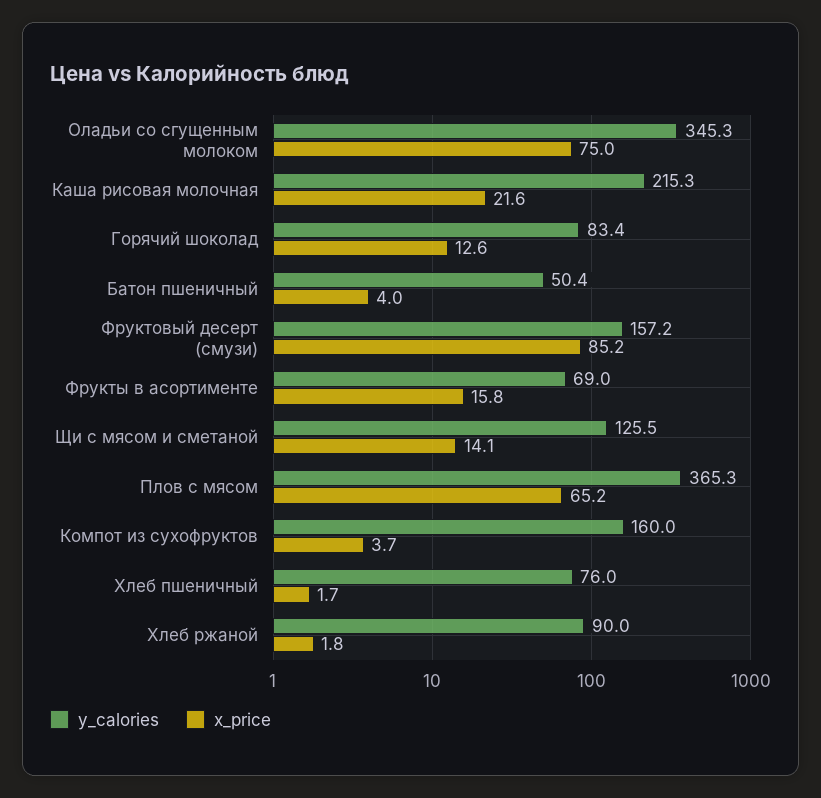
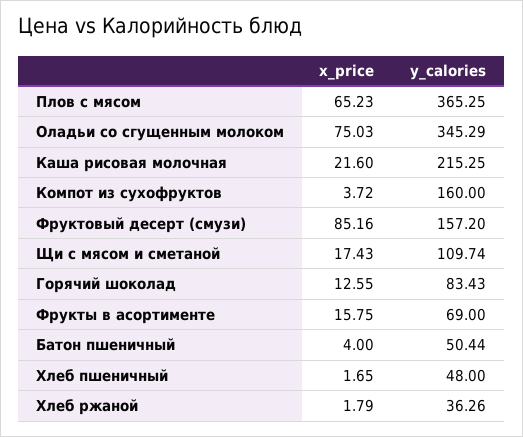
  {
    "y_calories": {
      "Оладьи со сгущенным молоком": 345.29,
      "Каша рисовая молочная": 215.25,
      "Горячий шоколад": 83.43,
      "Батон пшеничный": 50.44,
      "Фруктовый десерт (смузи)": 157.2,
      "Фрукты в асортименте": 69,
-     "Щи с мясом и сметаной": 125.5,
+     "Щи с мясом и сметаной": 109.74,
      "Плов с мясом": 365.25,
      "Компот из сухофруктов": 160,
-     "Хлеб пшеничный": 76,
+     "Хлеб пшеничный": 48,
-     "Хлеб ржаной": 90
+     "Хлеб ржаной": 36.26
    },
    "x_price": {
      "Оладьи со сгущенным молоком": 75.03,
      "Каша рисовая молочная": 21.6,
      "Горячий шоколад": 12.55,
      "Батон пшеничный": 4,
      "Фруктовый десерт (смузи)": 85.16,
      "Фрукты в асортименте": 15.75,
-     "Щи с мясом и сметаной": 14.1,
+     "Щи с мясом и сметаной": 17.43,
      "Плов с мясом": 65.23,
      "Компот из сухофруктов": 3.72,
      "Хлеб пшеничный": 1.65,
      "Хлеб ржаной": 1.79
    }
  }

